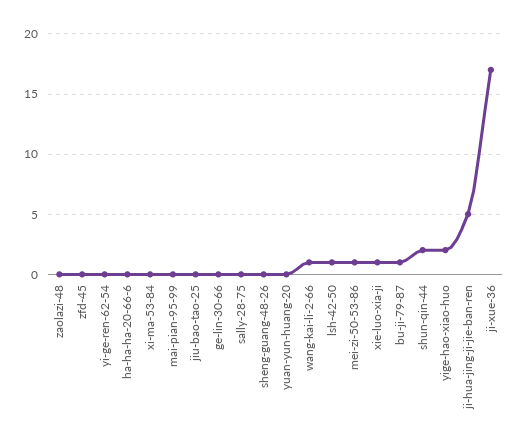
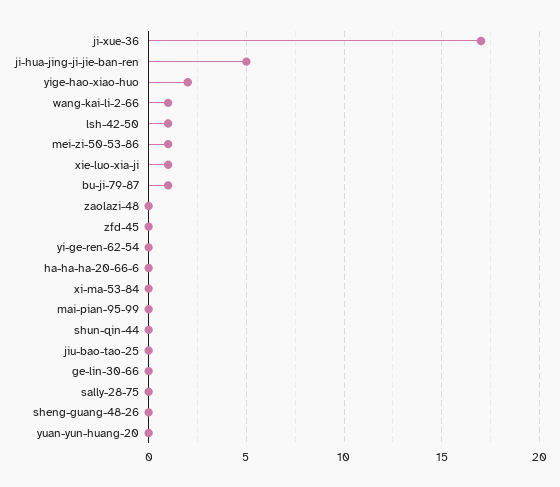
  {
    "zaolazi-48": 0,
    "zfd-45": 0,
    "yi-ge-ren-62-54": 0,
    "ha-ha-ha-20-66-6": 0,
    "xi-ma-53-84": 0,
    "mai-pian-95-99": 0,
    "jiu-bao-tao-25": 0,
    "ge-lin-30-66": 0,
    "sally-28-75": 0,
    "sheng-guang-48-26": 0,
    "yuan-yun-huang-20": 0,
    "wang-kai-li-2-66": 1,
    "lsh-42-50": 1,
    "mei-zi-50-53-86": 1,
    "xie-luo-xia-ji": 1,
    "bu-ji-79-87": 1,
-   "shun-qin-44": 2,
+   "shun-qin-44": 0,
    "yige-hao-xiao-huo": 2,
    "ji-hua-jing-ji-jie-ban-ren": 5,
    "ji-xue-36": 17
  }

